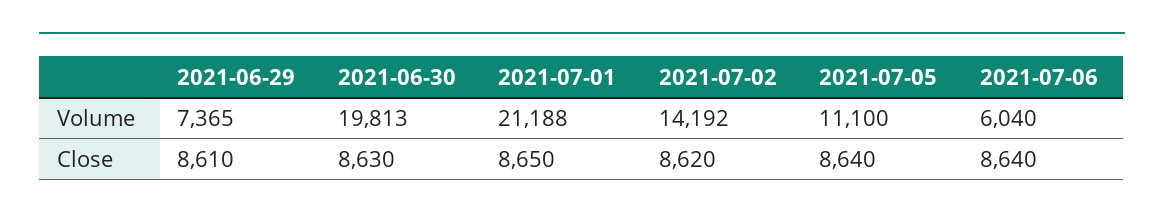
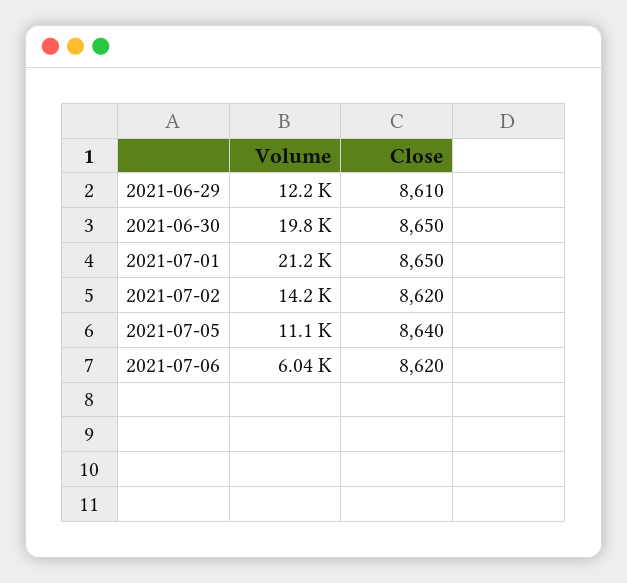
  {
    "2021-06-29": {
-     "Volume": 7365,
+     "Volume": 12200,
      "Close": 8610
    },
    "2021-06-30": {
      "Volume": 19813,
-     "Close": 8630
+     "Close": 8650
    },
    "2021-07-01": {
      "Volume": 21188,
      "Close": 8650
    },
    "2021-07-02": {
      "Volume": 14192,
      "Close": 8620
    },
    "2021-07-05": {
      "Volume": 11100,
      "Close": 8640
    },
    "2021-07-06": {
      "Volume": 6040,
-     "Close": 8640
+     "Close": 8620
    }
  }

